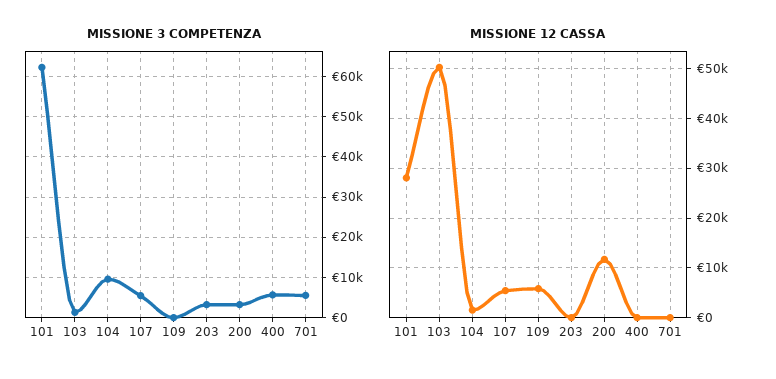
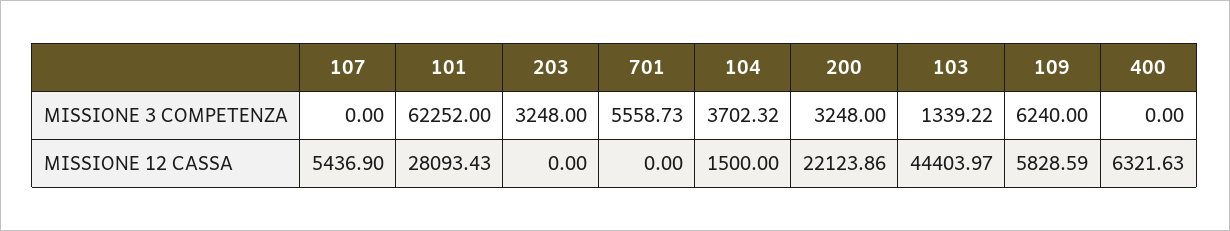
  {
    "MISSIONE 3 COMPETENZA": {
      "101": 62252,
      "103": 1339.22,
-     "104": 10000,
+     "104": 3702.32,
-     "107": 6000,
+     "107": 0,
-     "109": 0,
+     "109": 6240,
      "203": 3248,
      "200": 3248,
-     "400": 6000,
+     "400": 0,
      "701": 5558.73
    },
    "MISSIONE 12 CASSA": {
      "101": 28093.43,
-     "103": 50000,
+     "103": 44403.97,
      "104": 1500,
      "107": 5436.9,
      "109": 5828.59,
      "203": 0,
-     "200": 12000,
+     "200": 22123.86,
-     "400": 0,
+     "400": 6321.63,
      "701": 0
    }
  }

